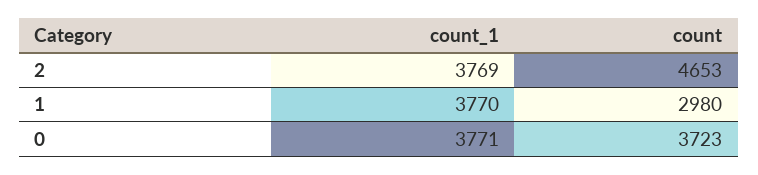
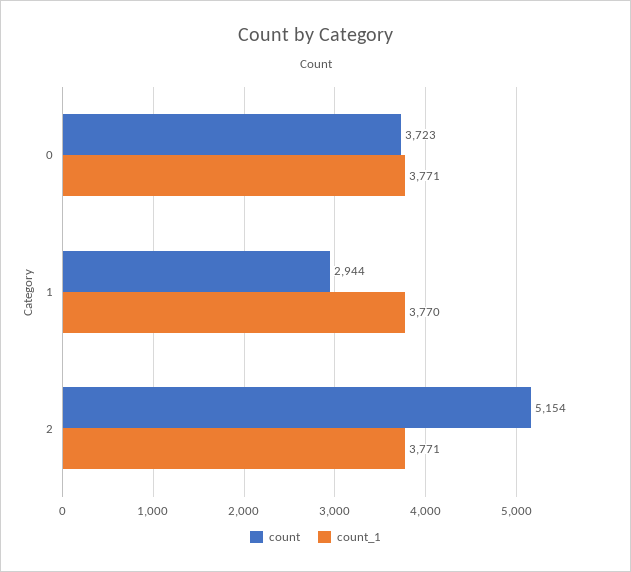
  {
    "count_1": {
-     "2": 3769,
+     "2": 3771,
      "1": 3770,
      "0": 3771
    },
    "count": {
-     "2": 4653,
+     "2": 5154,
-     "1": 2980,
+     "1": 2944,
      "0": 3723
    }
  }

